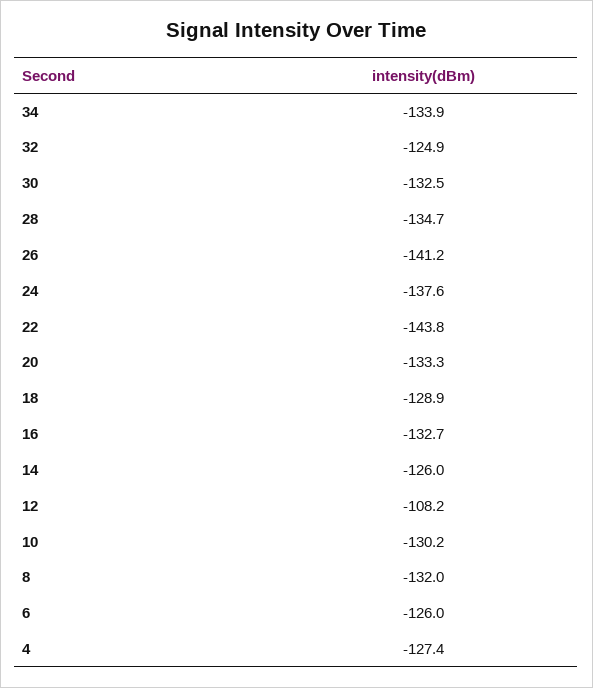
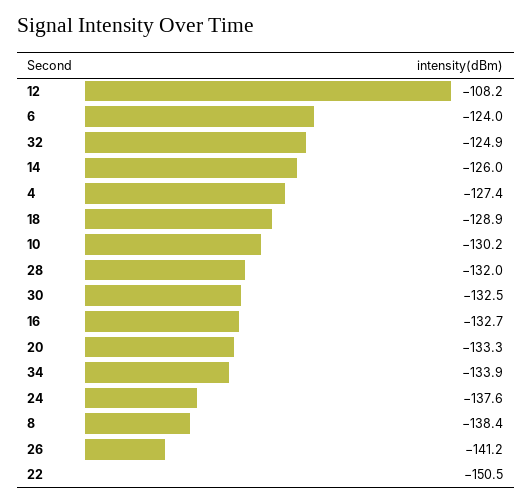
  {
    "34": -133.9,
    "32": -124.9,
    "30": -132.5,
-   "28": -134.7,
+   "28": -132,
    "26": -141.2,
    "24": -137.6,
-   "22": -143.8,
+   "22": -150.5,
    "20": -133.3,
    "18": -128.9,
    "16": -132.7,
    "14": -126,
    "12": -108.2,
    "10": -130.2,
-   "8": -132,
+   "8": -138.4,
-   "6": -126,
+   "6": -124,
    "4": -127.4
  }

